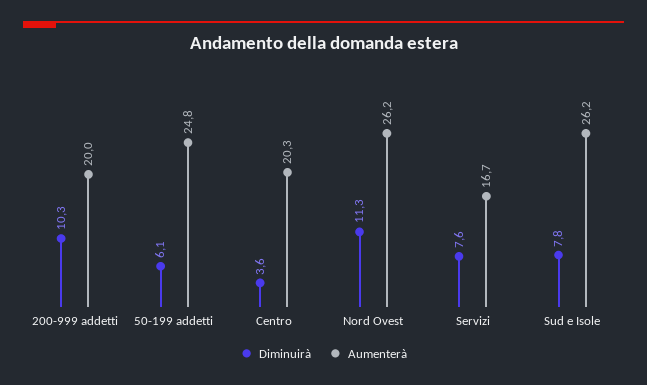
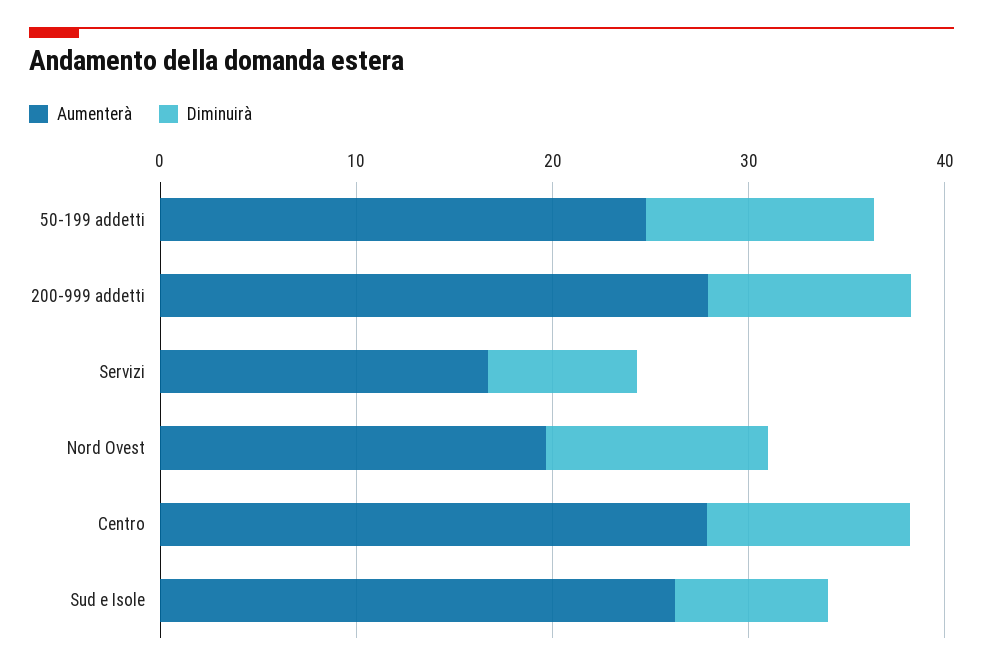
  {
    "Diminuirà": {
      "200-999 addetti": 10.3,
-     "50-199 addetti": 6.1,
+     "50-199 addetti": 12,
-     "Centro": 3.6,
+     "Centro": 10,
      "Nord Ovest": 11.3,
      "Servizi": 7.6,
      "Sud e Isole": 7.8
    },
    "Aumenterà": {
-     "200-999 addetti": 20,
+     "200-999 addetti": 28,
      "50-199 addetti": 24.8,
-     "Centro": 20.3,
+     "Centro": 28,
-     "Nord Ovest": 26.2,
+     "Nord Ovest": 20,
      "Servizi": 16.7,
      "Sud e Isole": 26.2
    }
  }

